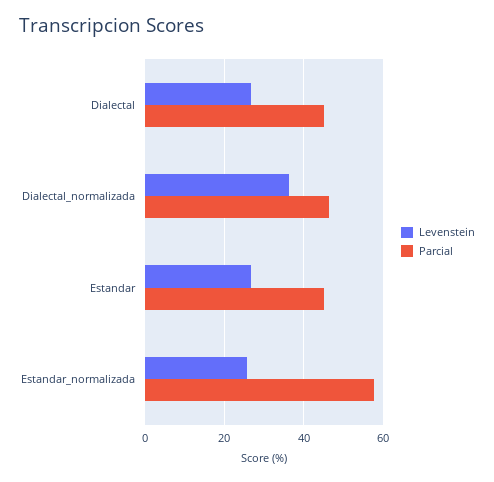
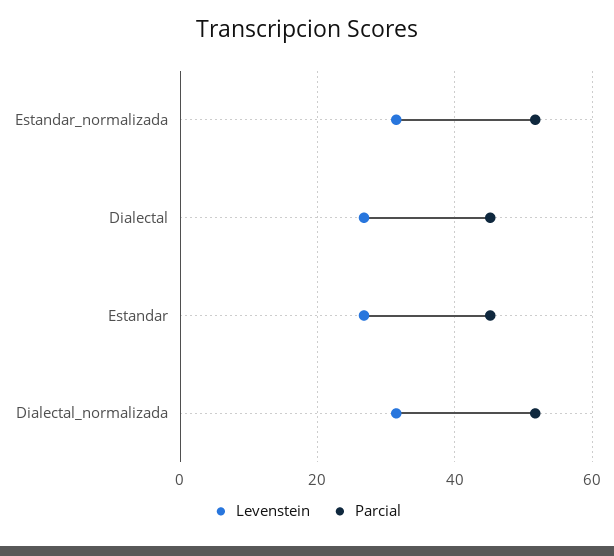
  {
    "Levenstein": {
      "Dialectal": 26,
-     "Dialectal_normalizada": 36,
+     "Dialectal_normalizada": 32,
      "Estandar": 26,
-     "Estandar_normalizada": 26
+     "Estandar_normalizada": 32
    },
    "Parcial": {
      "Dialectal": 46,
-     "Dialectal_normalizada": 46,
+     "Dialectal_normalizada": 52,
      "Estandar": 46,
-     "Estandar_normalizada": 58
+     "Estandar_normalizada": 52
    }
  }

